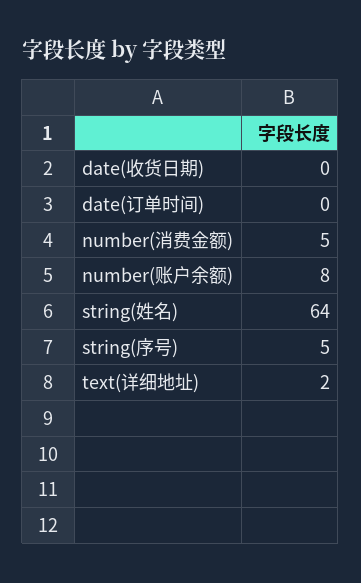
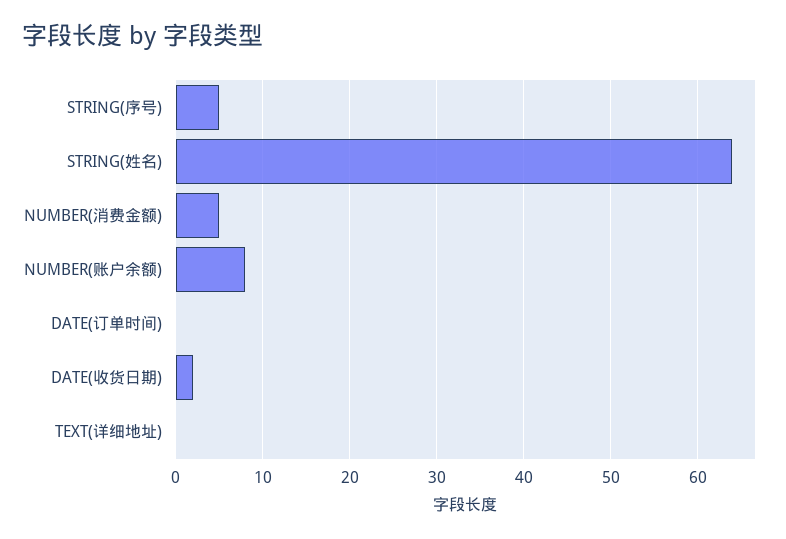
  {
-   "date(收货日期)": 0,
+   "date(收货日期)": 2,
    "date(订单时间)": 0,
    "number(消费金额)": 5,
    "number(账户余额)": 8,
    "string(姓名)": 64,
    "string(序号)": 5,
-   "text(详细地址)": 2
+   "text(详细地址)": 0
  }

